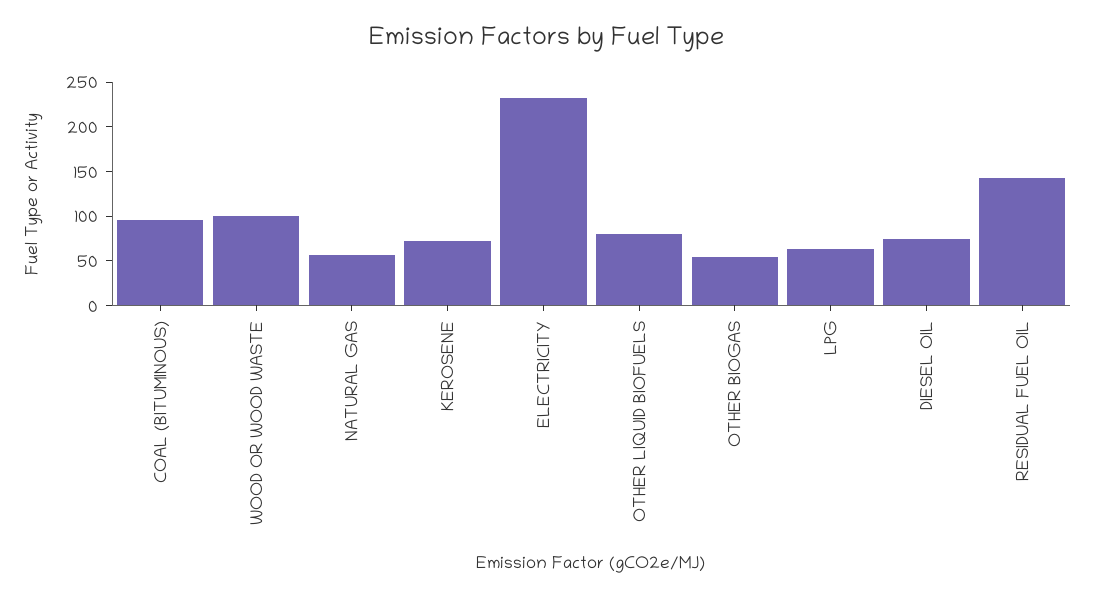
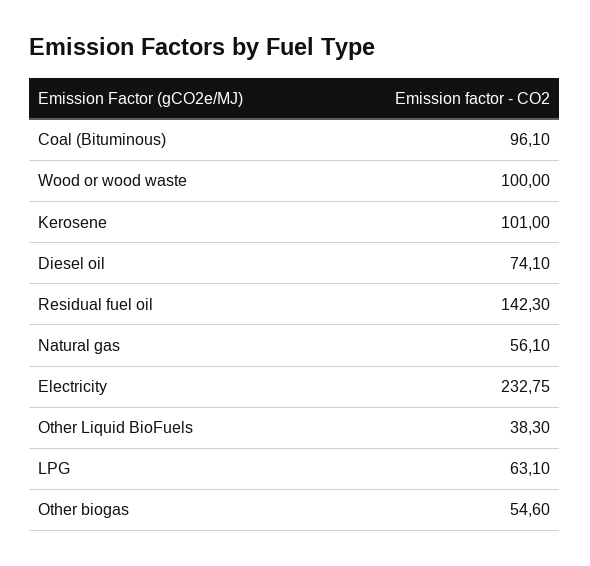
  {
    "COAL (BITUMINOUS)": 96.1,
    "WOOD OR WOOD WASTE": 100,
    "NATURAL GAS": 56.1,
-   "KEROSENE": 70,
+   "KEROSENE": 101,
    "ELECTRICITY": 232.75,
-   "OTHER LIQUID BIOFUELS": 80,
+   "OTHER LIQUID BIOFUELS": 38.3,
    "OTHER BIOGAS": 54.6,
    "LPG": 63.1,
    "DIESEL OIL": 74.1,
    "RESIDUAL FUEL OIL": 142.3
  }

